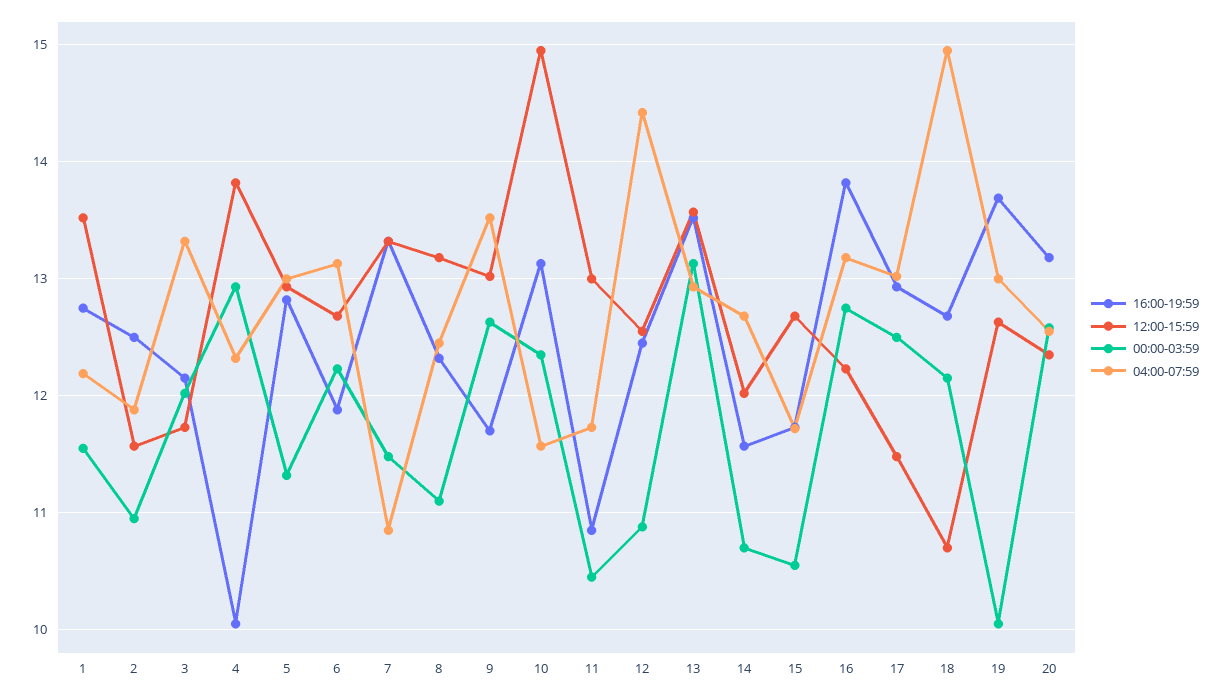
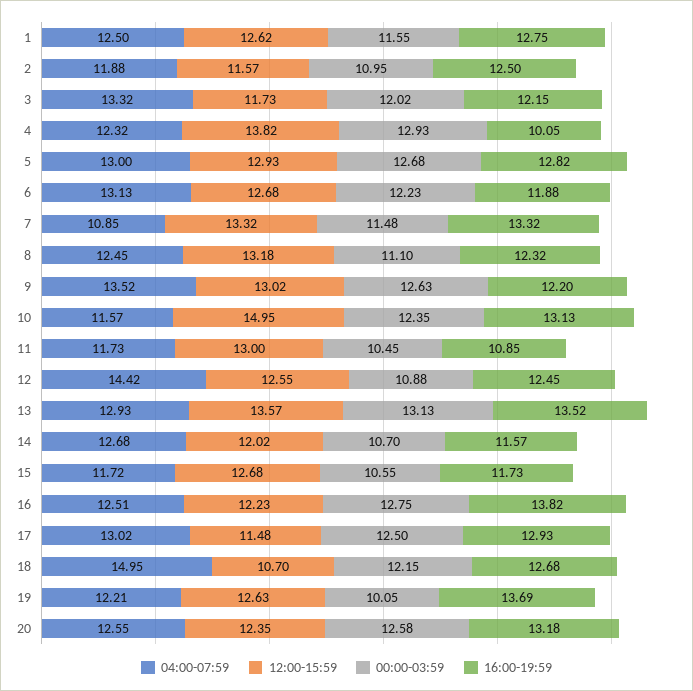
  {
    "16:00-19:59": {
      "1": 12.75,
      "2": 12.5,
      "3": 12.15,
      "4": 10.05,
      "5": 12.82,
      "6": 11.88,
      "7": 13.32,
      "8": 12.32,
-     "9": 11.7,
+     "9": 12.2,
      "10": 13.13,
      "11": 10.85,
      "12": 12.45,
      "13": 13.52,
      "14": 11.57,
      "15": 11.73,
      "16": 13.82,
      "17": 12.93,
      "18": 12.68,
      "19": 13.69,
      "20": 13.18
    },
    "12:00-15:59": {
-     "1": 13.5,
+     "1": 12.62,
      "2": 11.57,
      "3": 11.73,
      "4": 13.82,
      "5": 12.93,
      "6": 12.68,
      "7": 13.32,
      "8": 13.18,
      "9": 13.02,
      "10": 14.95,
      "11": 13,
      "12": 12.55,
      "13": 13.57,
      "14": 12.02,
      "15": 12.68,
      "16": 12.23,
      "17": 11.48,
      "18": 10.7,
      "19": 12.63,
      "20": 12.35
    },
    "00:00-03:59": {
      "1": 11.55,
      "2": 10.95,
      "3": 12.02,
      "4": 12.93,
-     "5": 11.3,
+     "5": 12.68,
      "6": 12.23,
      "7": 11.48,
      "8": 11.1,
      "9": 12.63,
      "10": 12.35,
      "11": 10.45,
      "12": 10.88,
      "13": 13.13,
      "14": 10.7,
      "15": 10.55,
      "16": 12.75,
      "17": 12.5,
      "18": 12.15,
      "19": 10.05,
      "20": 12.58
    },
    "04:00-07:59": {
-     "1": 12.2,
+     "1": 12.5,
      "2": 11.88,
      "3": 13.32,
      "4": 12.32,
      "5": 13,
      "6": 13.13,
      "7": 10.85,
      "8": 12.45,
      "9": 13.52,
      "10": 11.57,
      "11": 11.73,
      "12": 14.42,
      "13": 12.93,
      "14": 12.68,
      "15": 11.72,
-     "16": 13.2,
+     "16": 12.51,
      "17": 13.02,
      "18": 14.95,
-     "19": 13,
+     "19": 12.21,
      "20": 12.55
    }
  }

